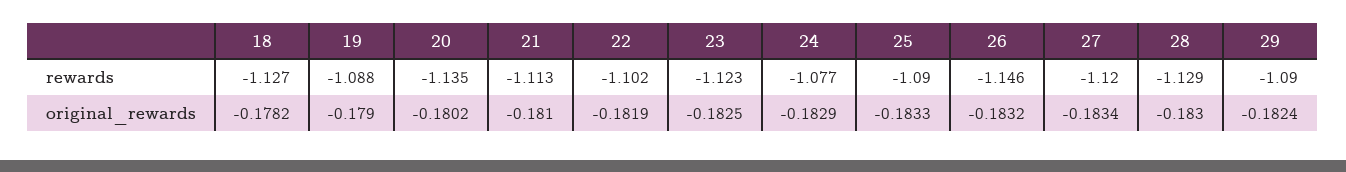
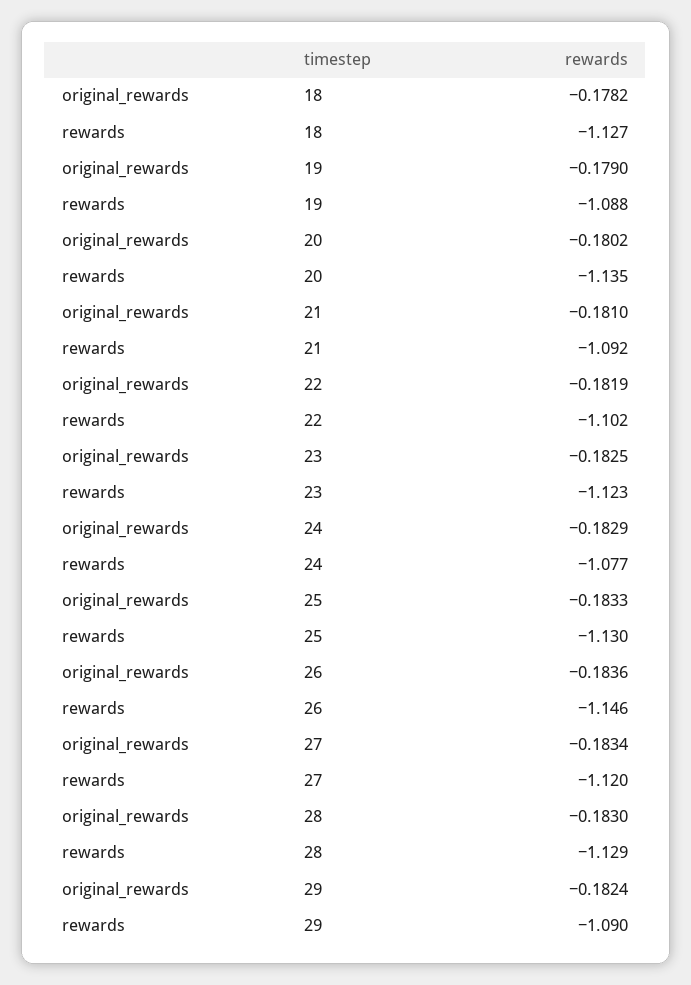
  {
    "18": {
      "rewards": -1.127,
      "original_rewards": -0.1782
    },
    "19": {
      "rewards": -1.088,
      "original_rewards": -0.179
    },
    "20": {
      "rewards": -1.135,
      "original_rewards": -0.1802
    },
    "21": {
-     "rewards": -1.113,
+     "rewards": -1.092,
      "original_rewards": -0.181
    },
    "22": {
      "rewards": -1.102,
      "original_rewards": -0.1819
    },
    "23": {
      "rewards": -1.123,
      "original_rewards": -0.1825
    },
    "24": {
      "rewards": -1.077,
      "original_rewards": -0.1829
    },
    "25": {
-     "rewards": -1.09,
+     "rewards": -1.13,
      "original_rewards": -0.1833
    },
    "26": {
      "rewards": -1.146,
-     "original_rewards": -0.1832
+     "original_rewards": -0.1836
    },
    "27": {
      "rewards": -1.12,
      "original_rewards": -0.1834
    },
    "28": {
      "rewards": -1.129,
      "original_rewards": -0.183
    },
    "29": {
      "rewards": -1.09,
      "original_rewards": -0.1824
    }
  }

